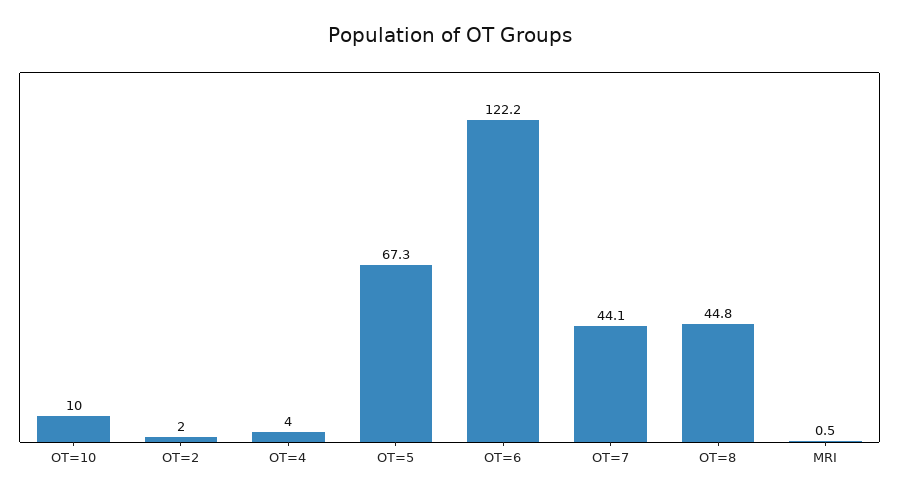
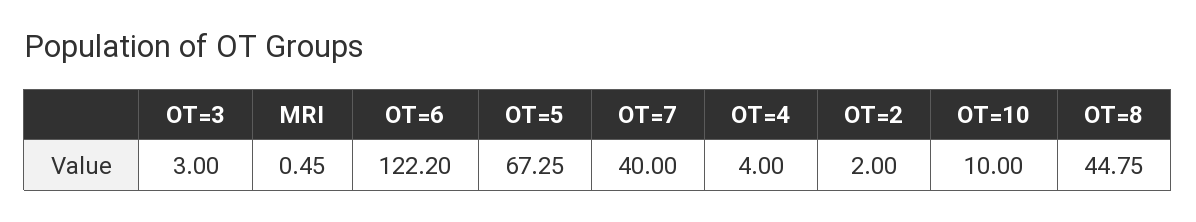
  {
    "OT=10": 10,
    "OT=2": 2,
    "OT=4": 4,
    "OT=5": 67.25,
    "OT=6": 122.2,
-   "OT=7": 44.1,
+   "OT=7": 40,
    "OT=8": 44.75,
-   "MRI": 0.45
+   "MRI": 0.45,
+   "OT=3": 3
  }

